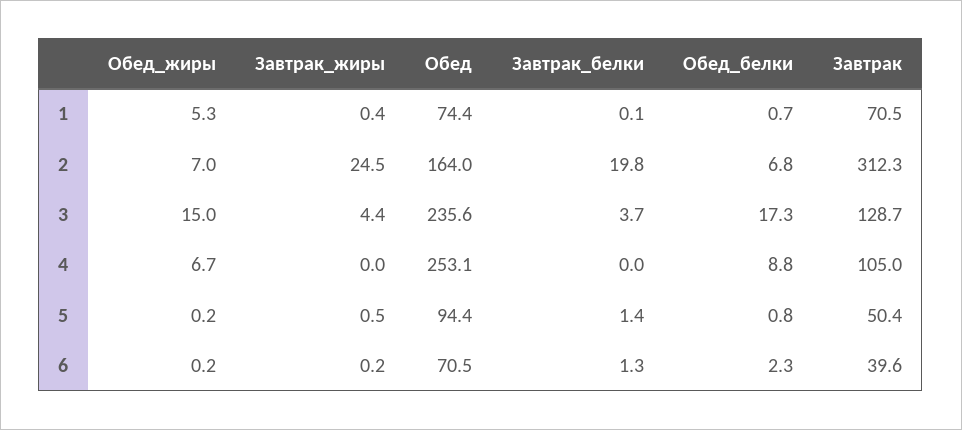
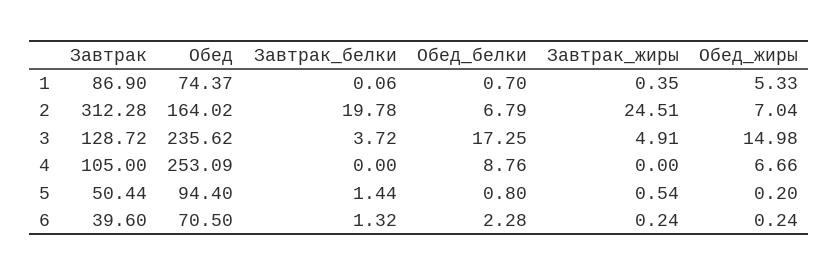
  {
    "Обед_жиры": {
      "1": 5.33,
      "2": 7.04,
      "3": 14.98,
      "4": 6.66,
      "5": 0.2,
      "6": 0.24
    },
    "Завтрак_жиры": {
      "1": 0.35,
      "2": 24.51,
-     "3": 4.4,
+     "3": 4.91,
      "4": 0,
      "5": 0.54,
      "6": 0.24
    },
    "Обед": {
      "1": 74.37,
      "2": 164.02,
      "3": 235.62,
      "4": 253.09,
      "5": 94.4,
      "6": 70.5
    },
    "Завтрак_белки": {
      "1": 0.06,
      "2": 19.78,
      "3": 3.72,
      "4": 0,
      "5": 1.44,
      "6": 1.32
    },
    "Обед_белки": {
      "1": 0.7,
      "2": 6.79,
      "3": 17.25,
      "4": 8.76,
      "5": 0.8,
      "6": 2.28
    },
    "Завтрак": {
-     "1": 70.5,
+     "1": 86.9,
      "2": 312.28,
      "3": 128.72,
      "4": 105,
      "5": 50.44,
      "6": 39.6
    }
  }

